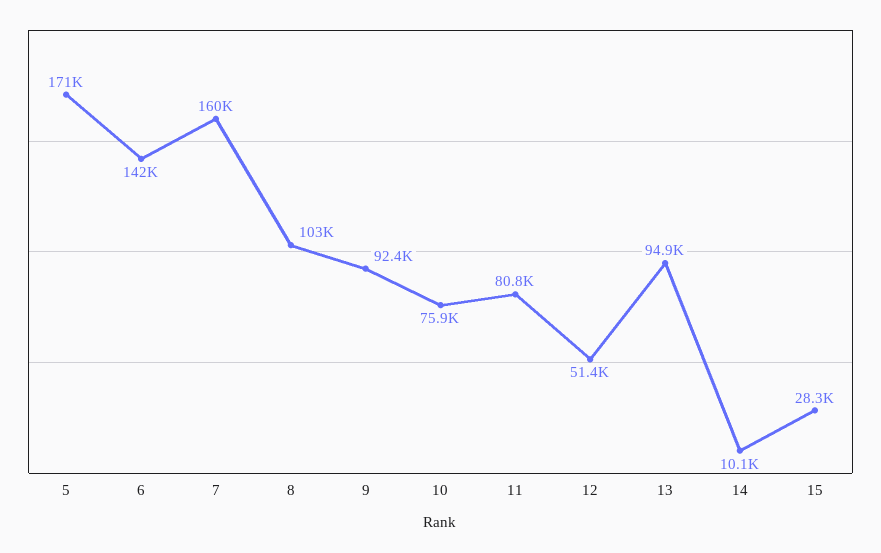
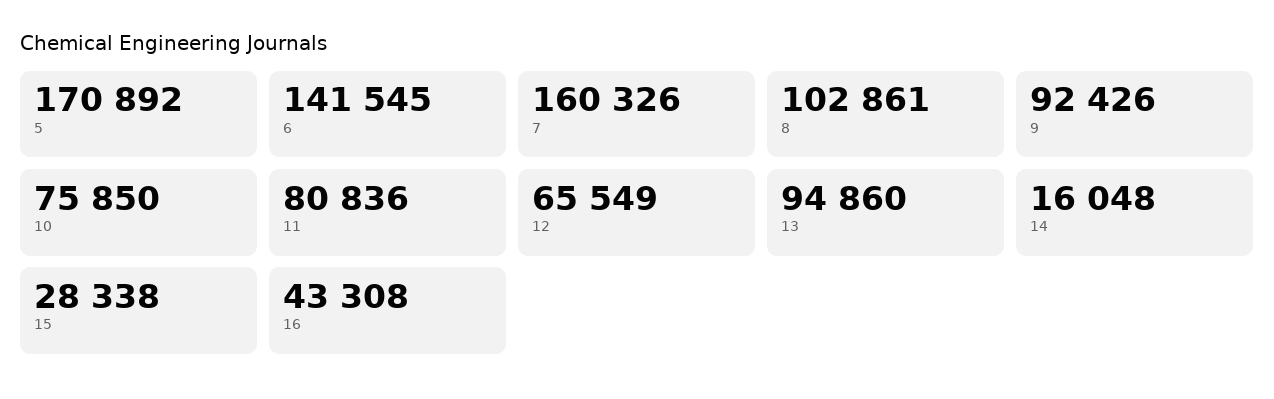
  {
    "5": 170892,
    "6": 141545,
    "7": 160326,
    "8": 102861,
    "9": 92426,
    "10": 75850,
    "11": 80836,
-   "12": 51400,
+   "12": 65549,
    "13": 94860,
-   "14": 10100,
+   "14": 16048,
-   "15": 28338
+   "15": 28338,
+   "16": 43308
  }

